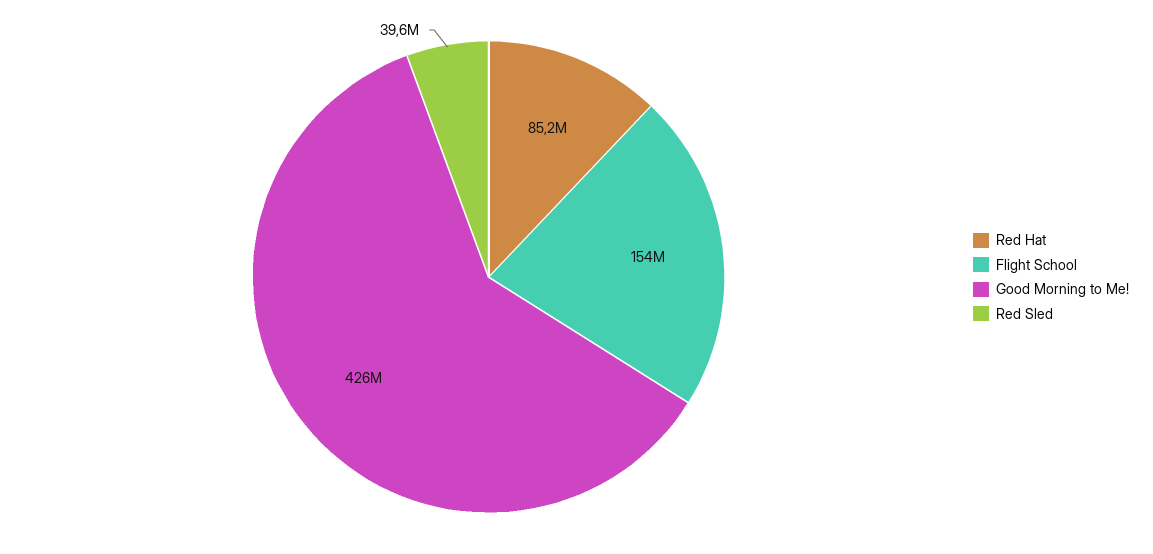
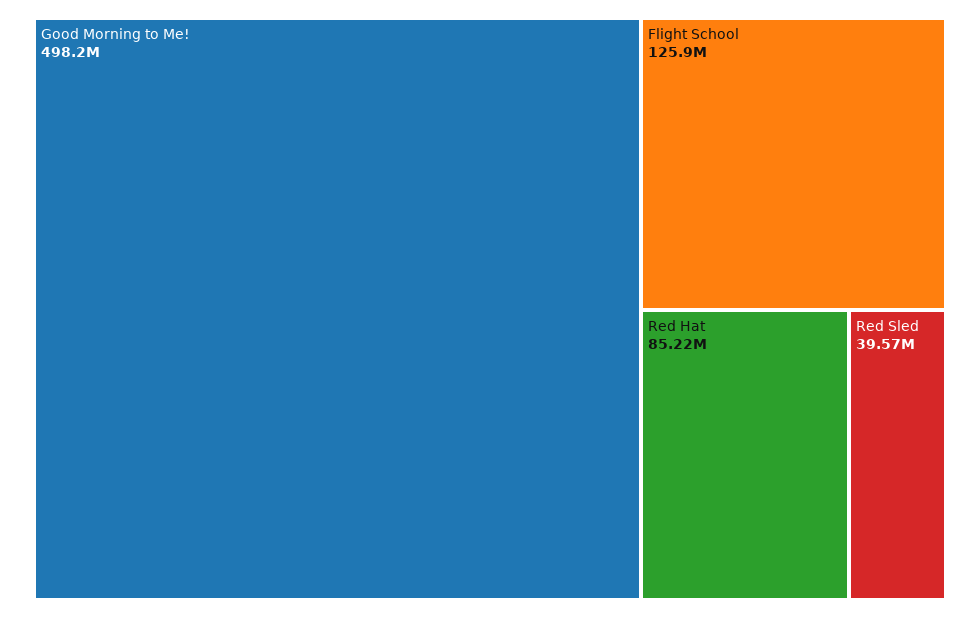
  {
    "Red Hat": 85220000,
-   "Flight School": 154000000,
+   "Flight School": 125900000,
-   "Good Morning to Me!": 426000000,
+   "Good Morning to Me!": 498200000,
    "Red Sled": 39570000
  }

